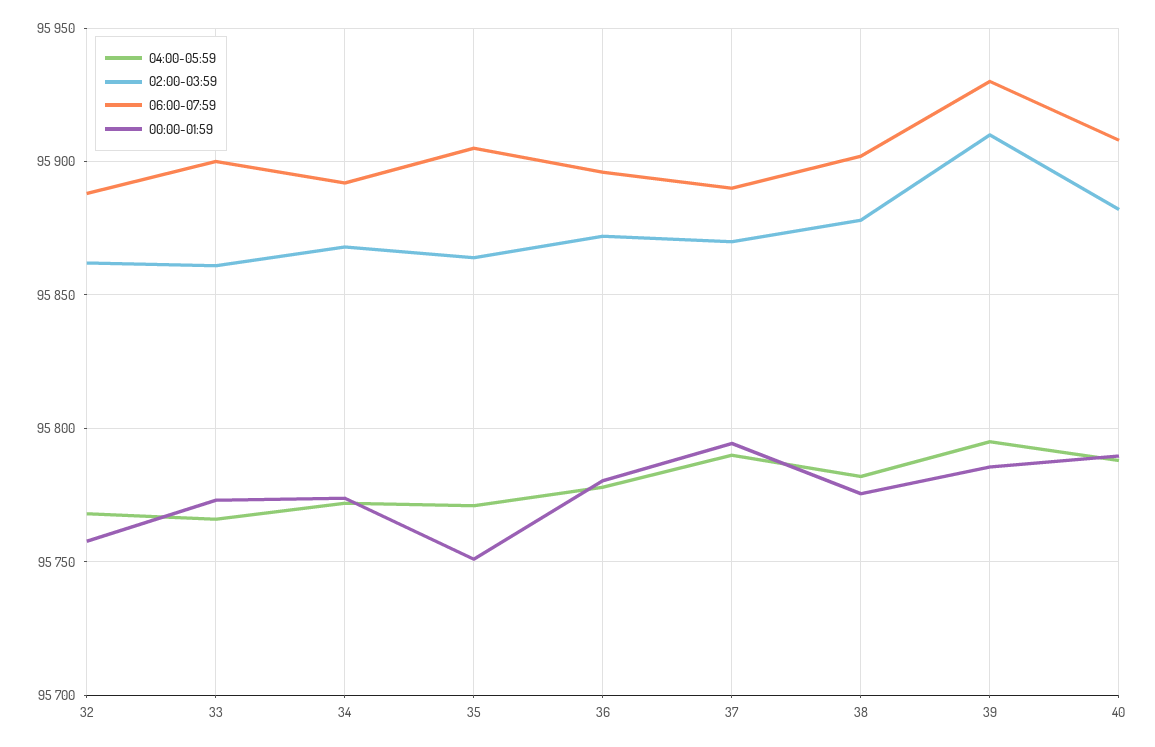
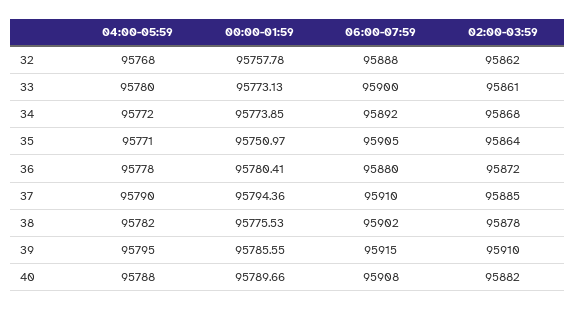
  {
    "04:00-05:59": {
      "32": 95768,
-     "33": 95765,
+     "33": 95780,
      "34": 95772,
      "35": 95771,
      "36": 95778,
      "37": 95790,
      "38": 95782,
      "39": 95795,
      "40": 95788
    },
    "02:00-03:59": {
      "32": 95862,
      "33": 95861,
      "34": 95868,
      "35": 95864,
      "36": 95872,
-     "37": 95870,
+     "37": 95885,
      "38": 95878,
      "39": 95910,
      "40": 95882
    },
    "06:00-07:59": {
      "32": 95888,
      "33": 95900,
      "34": 95892,
      "35": 95905,
-     "36": 95895,
+     "36": 95880,
-     "37": 95890,
+     "37": 95910,
      "38": 95902,
-     "39": 95930,
+     "39": 95915,
      "40": 95908
    },
    "00:00-01:59": {
      "32": 95757.78,
      "33": 95773.13,
      "34": 95773.85,
      "35": 95750.97,
      "36": 95780.41,
      "37": 95794.36,
      "38": 95775.53,
      "39": 95785.55,
      "40": 95789.66
    }
  }

